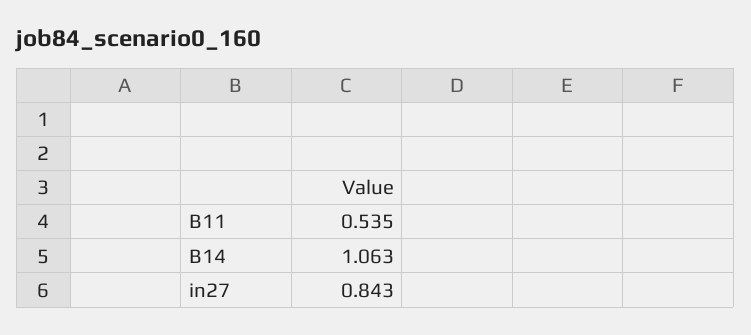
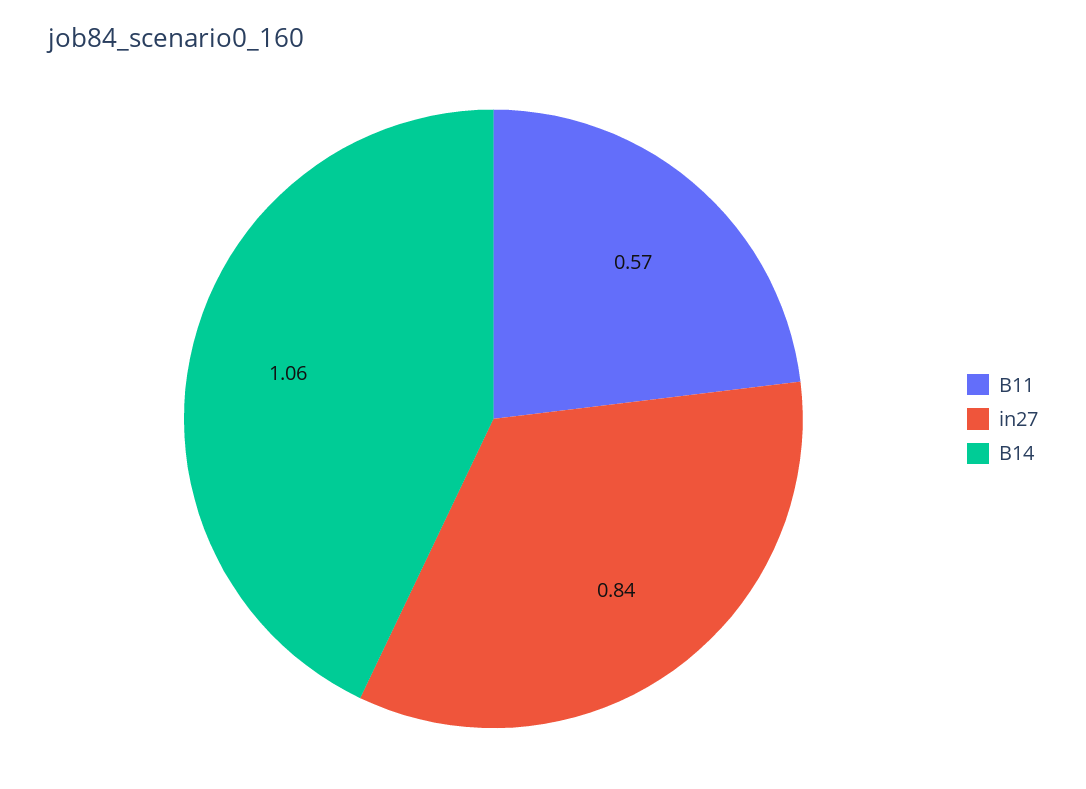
  {
-   "B11": 0.535,
+   "B11": 0.57,
    "B14": 1.063,
    "in27": 0.843
  }

